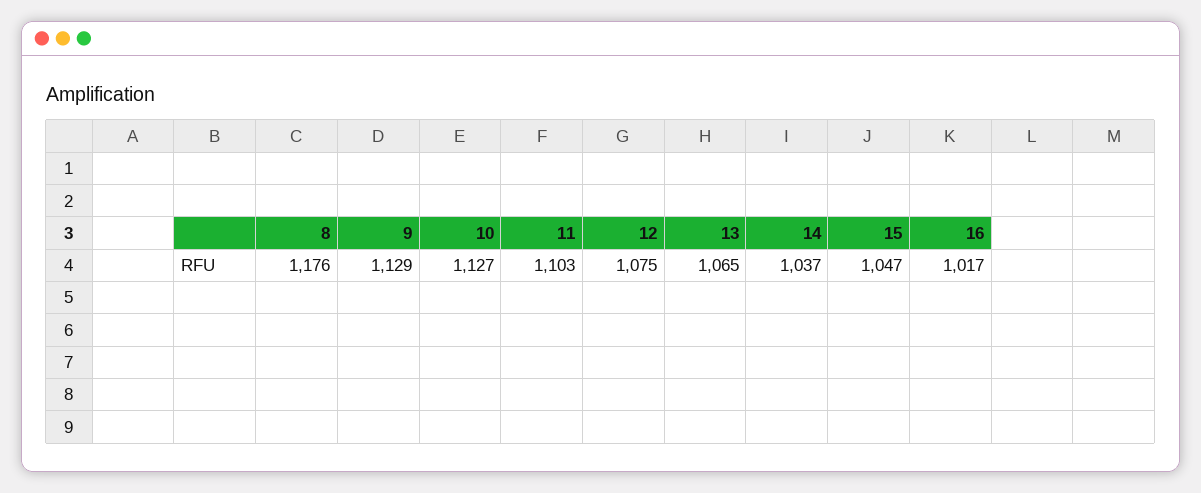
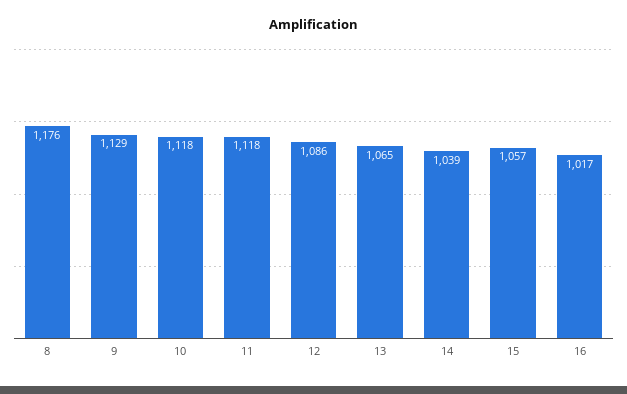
  {
    "8": 1176,
    "9": 1129,
-   "10": 1127,
+   "10": 1118,
-   "11": 1103,
+   "11": 1118,
-   "12": 1075,
+   "12": 1086,
    "13": 1065,
-   "14": 1037,
+   "14": 1039,
-   "15": 1047,
+   "15": 1057,
    "16": 1017
  }

